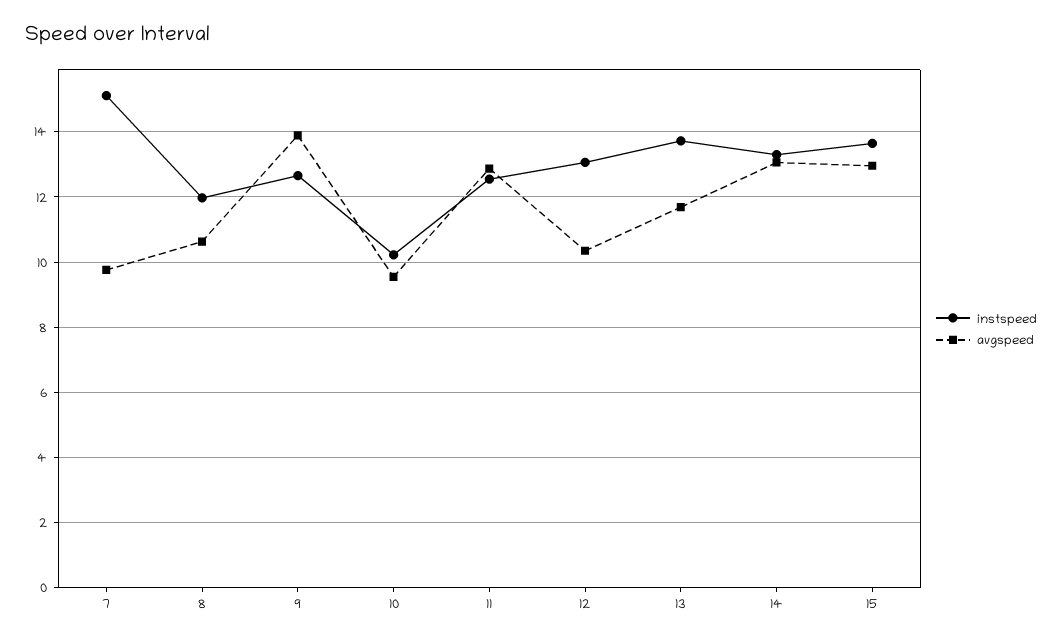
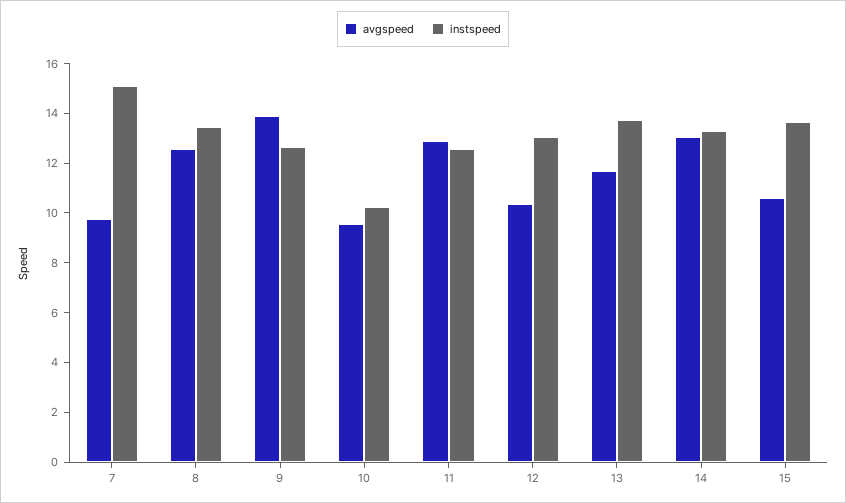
  {
    "instspeed": {
      "7": 15.2,
-     "8": 12,
+     "8": 13.5,
      "9": 12.6,
      "10": 10.2,
      "11": 12.6,
      "12": 13,
      "13": 13.8,
      "14": 13.4,
      "15": 13.6
    },
    "avgspeed": {
      "7": 9.8,
-     "8": 10.6,
+     "8": 12.5,
      "9": 13.8,
      "10": 9.6,
      "11": 12.8,
      "12": 10.4,
      "13": 11.6,
      "14": 13,
-     "15": 13
+     "15": 10.5
    }
  }

